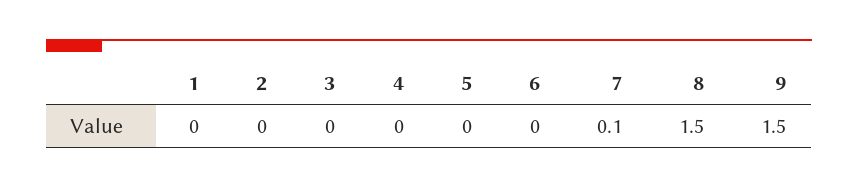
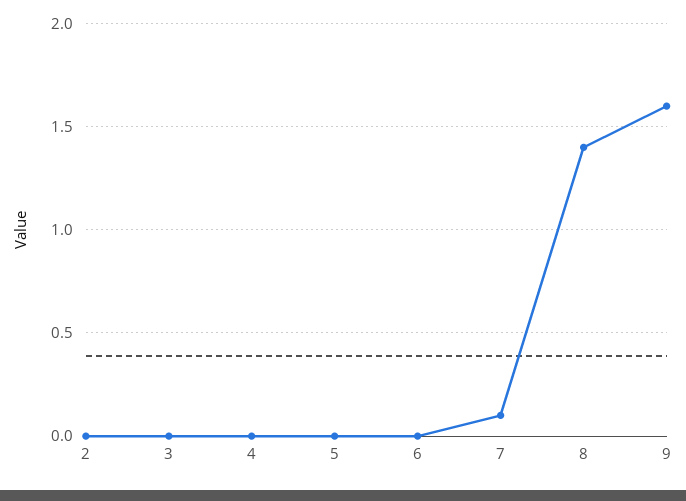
  {
-   "1": 0,
    "2": 0,
    "3": 0,
    "4": 0,
    "5": 0,
    "6": 0,
    "7": 0.1,
-   "8": 1.5,
+   "8": 1.4,
-   "9": 1.5
+   "9": 1.6
  }

